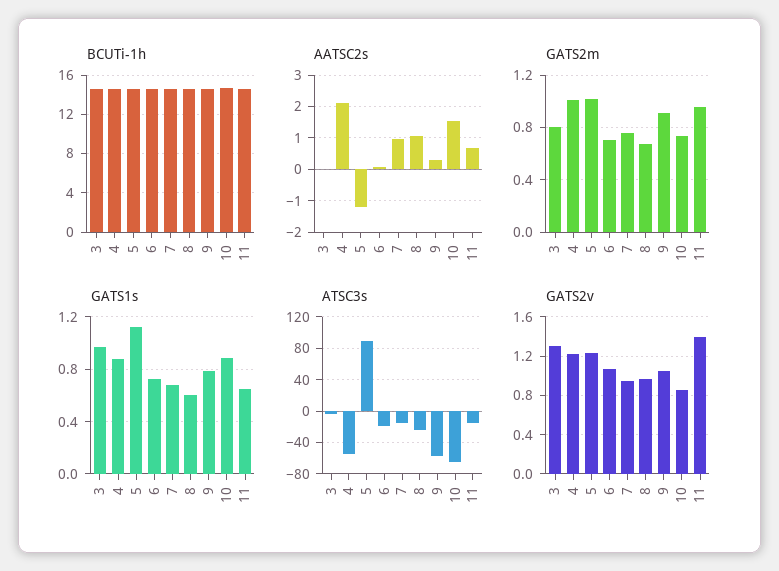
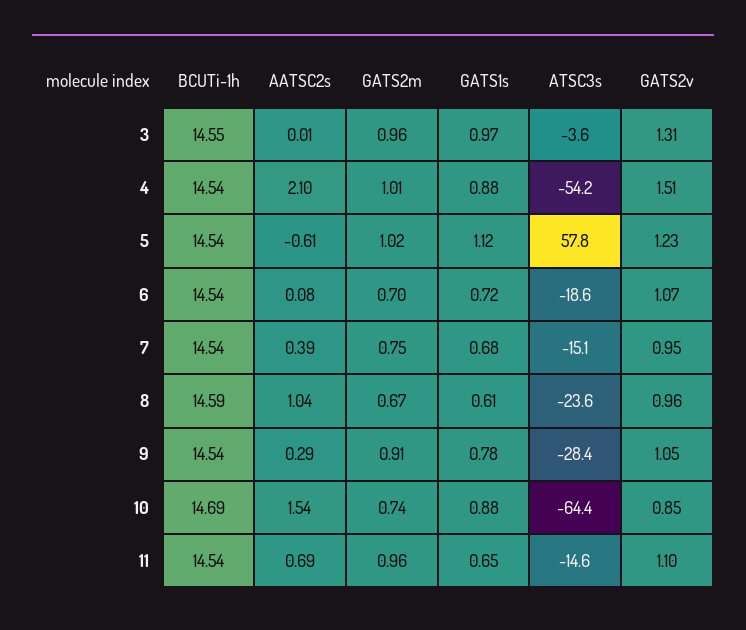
  {
    "BCUTi-1h": {
      "3": 14.55,
      "4": 14.54,
      "5": 14.54,
      "6": 14.54,
      "7": 14.54,
      "8": 14.59,
      "9": 14.54,
      "10": 14.69,
      "11": 14.54
    },
    "AATSC2s": {
      "3": 0.01,
      "4": 2.1,
-     "5": -1.2,
+     "5": -0.61,
      "6": 0.08,
-     "7": 1,
+     "7": 0.39,
      "8": 1.04,
      "9": 0.29,
      "10": 1.54,
      "11": 0.69
    },
    "GATS2m": {
-     "3": 0.8,
+     "3": 0.96,
      "4": 1.01,
      "5": 1.02,
      "6": 0.7,
      "7": 0.75,
      "8": 0.67,
      "9": 0.91,
      "10": 0.74,
      "11": 0.96
    },
    "GATS1s": {
      "3": 0.97,
      "4": 0.88,
      "5": 1.12,
      "6": 0.72,
      "7": 0.68,
      "8": 0.61,
      "9": 0.78,
      "10": 0.88,
      "11": 0.65
    },
    "ATSC3s": {
      "3": -3.6,
      "4": -54.2,
-     "5": 90,
+     "5": 57.8,
      "6": -18.6,
      "7": -15.1,
      "8": -23.6,
-     "9": -60,
+     "9": -28.4,
      "10": -64.4,
      "11": -14.6
    },
    "GATS2v": {
      "3": 1.31,
-     "4": 1.2,
+     "4": 1.51,
      "5": 1.23,
      "6": 1.07,
      "7": 0.95,
      "8": 0.96,
      "9": 1.05,
      "10": 0.85,
-     "11": 1.4
+     "11": 1.1
    }
  }

